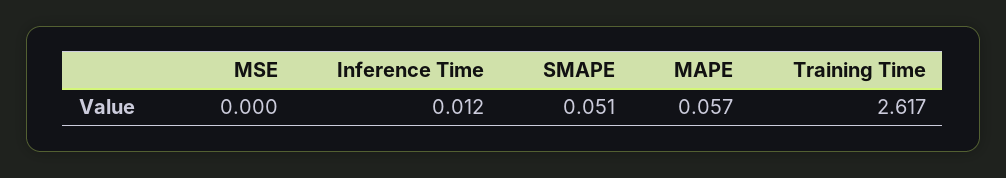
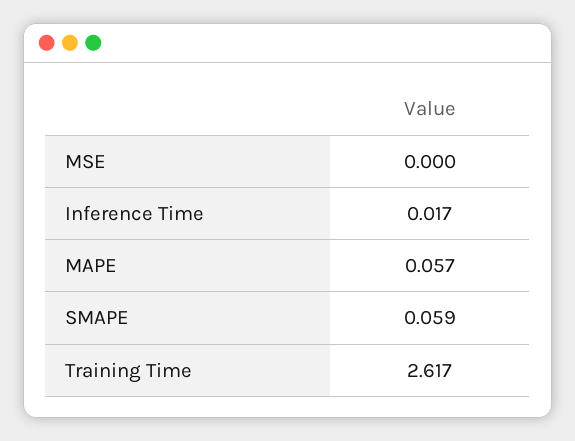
  {
    "MSE": 0,
-   "Inference Time": 0.012,
+   "Inference Time": 0.017,
-   "SMAPE": 0.051,
+   "SMAPE": 0.059,
    "MAPE": 0.057,
    "Training Time": 2.617
  }

